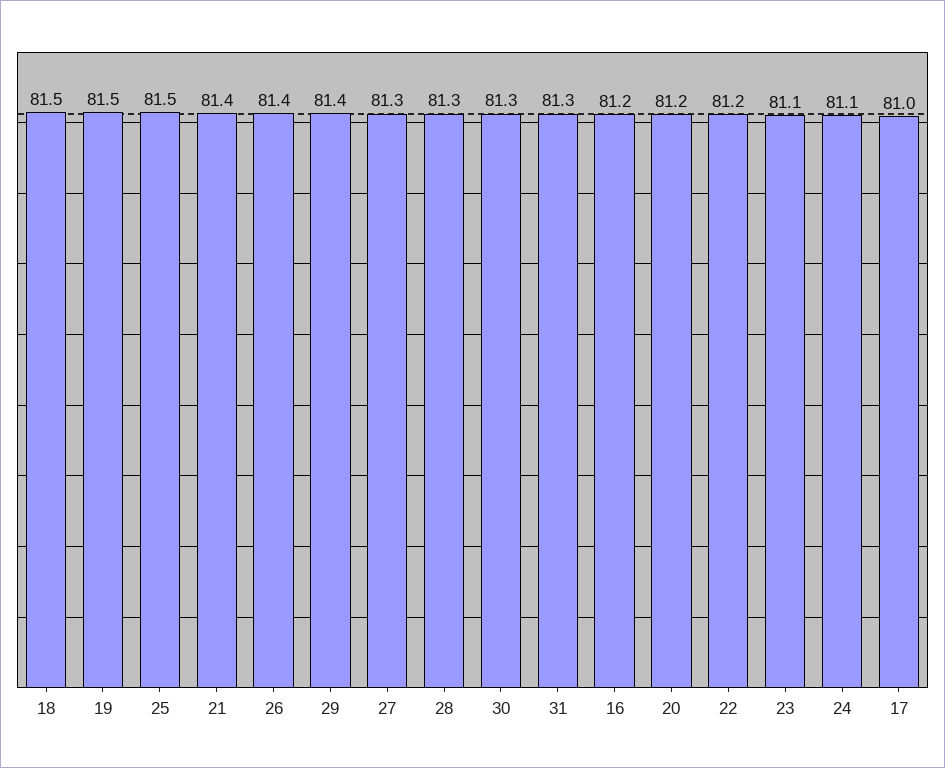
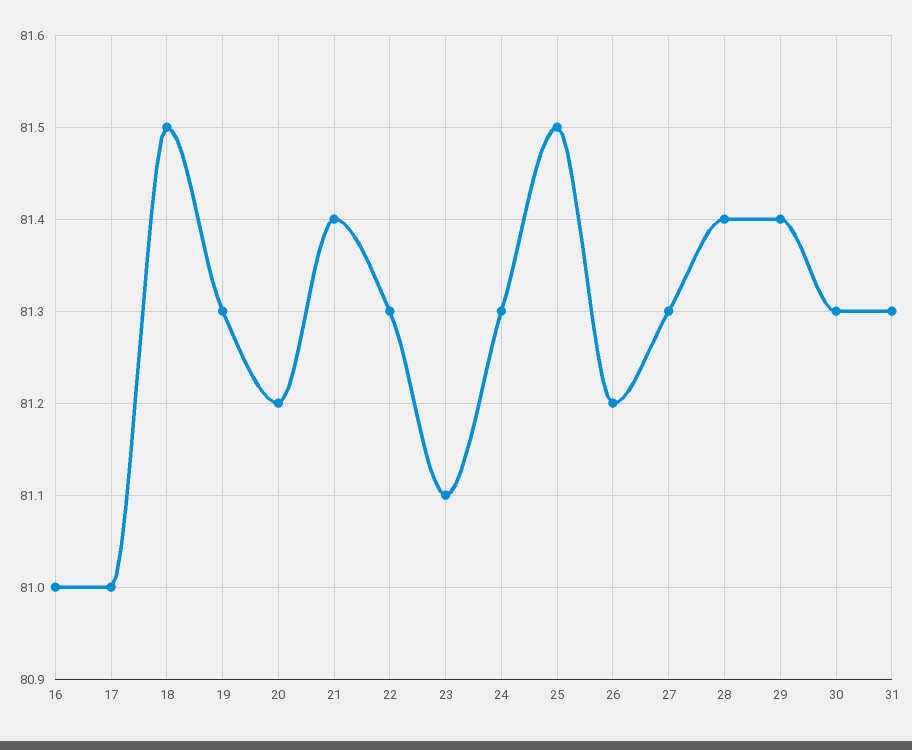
  {
    "18": 81.5,
-   "19": 81.5,
+   "19": 81.3,
    "25": 81.5,
    "21": 81.4,
-   "26": 81.4,
+   "26": 81.2,
    "29": 81.4,
    "27": 81.3,
-   "28": 81.3,
+   "28": 81.4,
    "30": 81.3,
    "31": 81.3,
-   "16": 81.2,
+   "16": 81,
    "20": 81.2,
-   "22": 81.2,
+   "22": 81.3,
    "23": 81.1,
-   "24": 81.1,
+   "24": 81.3,
    "17": 81
  }

